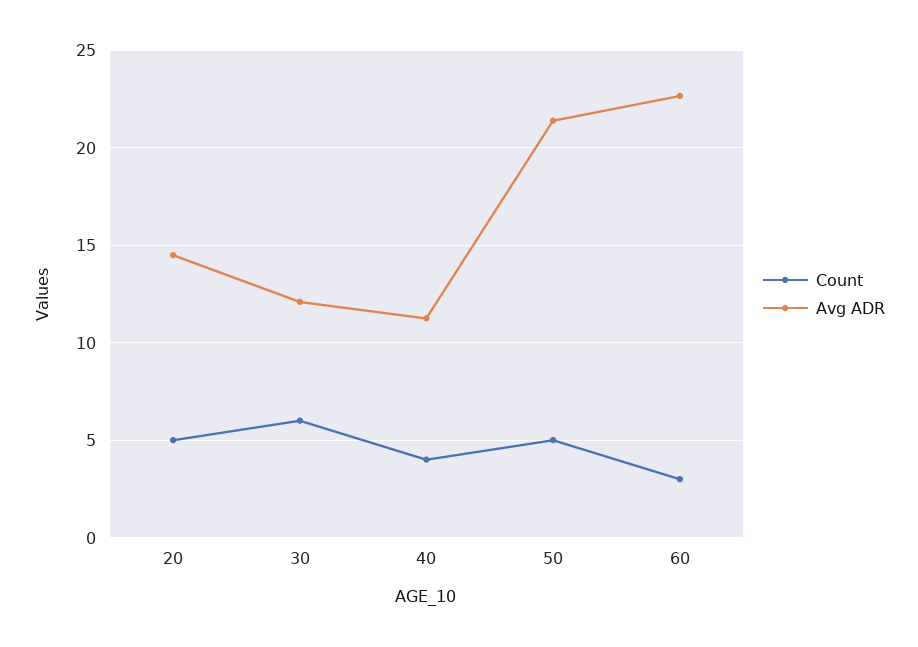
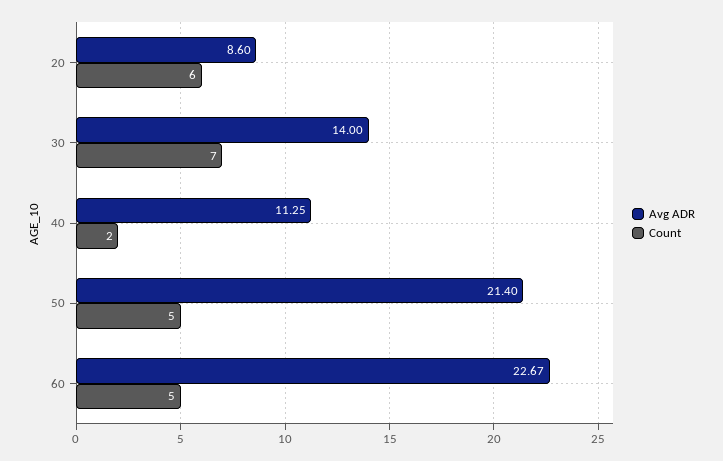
  {
    "Count": {
-     "20": 5,
+     "20": 6,
-     "30": 6,
+     "30": 7,
-     "40": 4,
+     "40": 2,
      "50": 5,
-     "60": 3
+     "60": 5
    },
    "Avg ADR": {
-     "20": 14.5,
+     "20": 8.6,
-     "30": 12,
+     "30": 14,
      "40": 11.25,
      "50": 21.4,
      "60": 22.67
    }
  }

